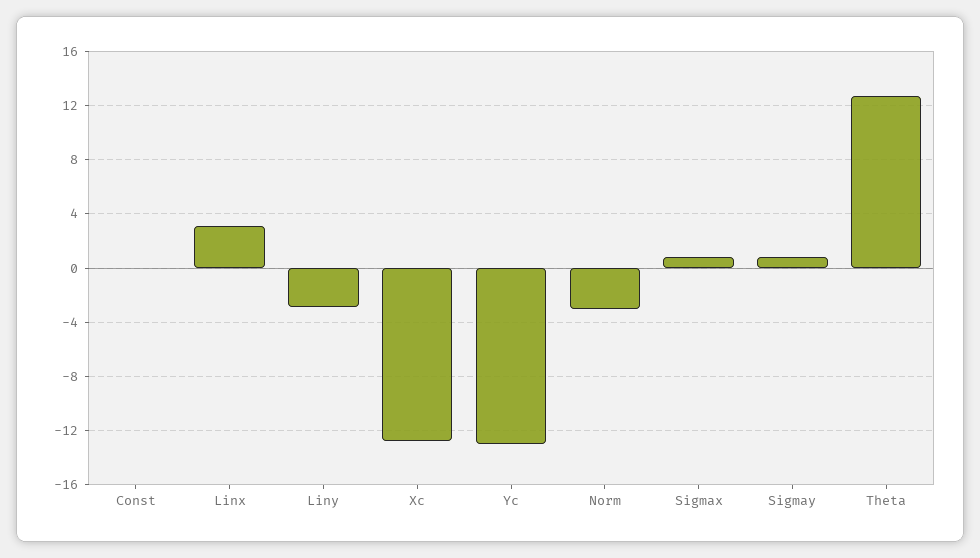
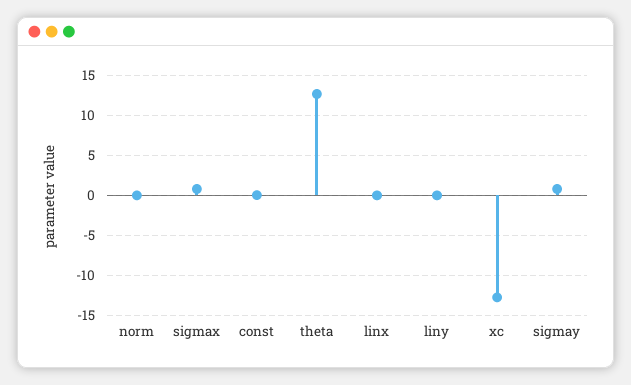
  {
    "Const": 0,
-   "Linx": 3,
+   "Linx": 0,
-   "Liny": -3,
+   "Liny": 0,
    "Xc": -13,
-   "Yc": -13,
-   "Norm": -3,
+   "Norm": 0,
    "Sigmax": 1,
    "Sigmay": 1,
    "Theta": 12.5
  }

